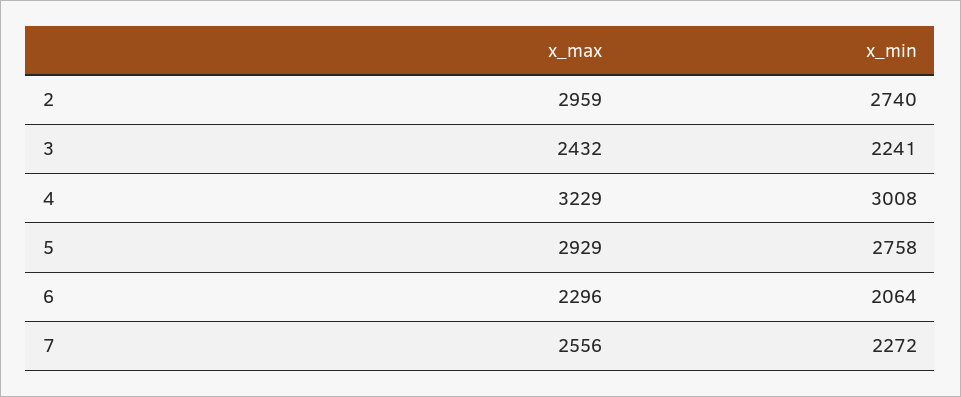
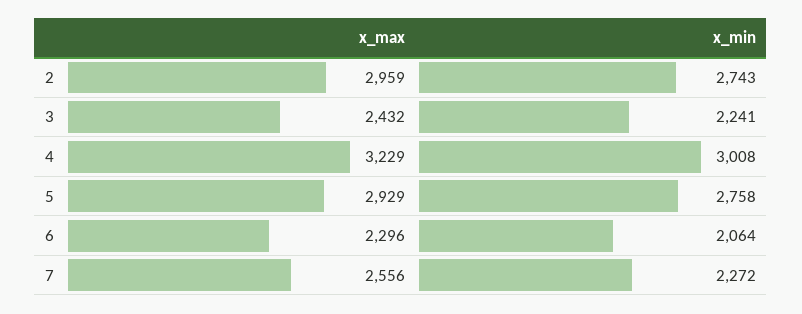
  {
    "x_max": {
      "2": 2959,
      "3": 2432,
      "4": 3229,
      "5": 2929,
      "6": 2296,
      "7": 2556
    },
    "x_min": {
-     "2": 2740,
+     "2": 2743,
      "3": 2241,
      "4": 3008,
      "5": 2758,
      "6": 2064,
      "7": 2272
    }
  }

